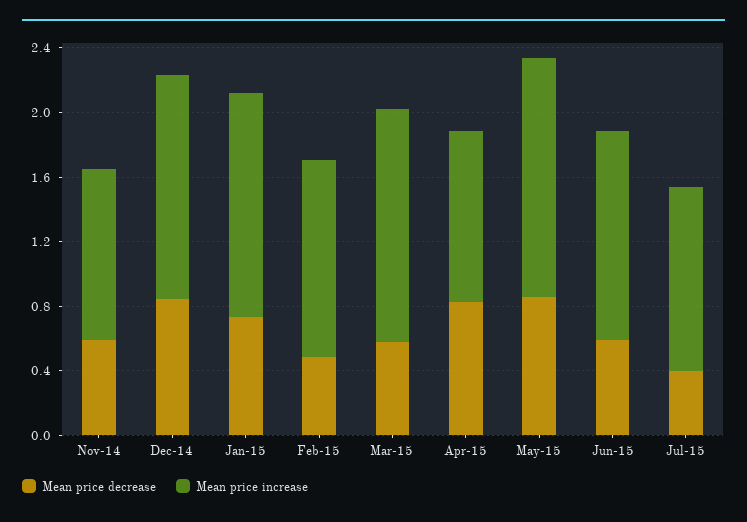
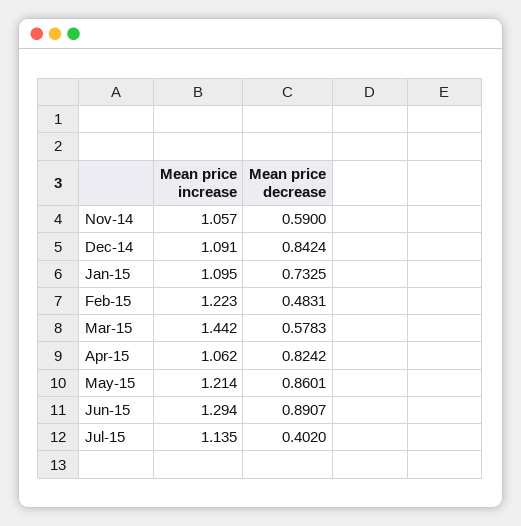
  {
    "Mean price decrease": {
      "Nov-14": 0.59,
      "Dec-14": 0.8424,
      "Jan-15": 0.7325,
      "Feb-15": 0.4831,
      "Mar-15": 0.5783,
      "Apr-15": 0.8242,
      "May-15": 0.8601,
-     "Jun-15": 0.6,
+     "Jun-15": 0.8907,
      "Jul-15": 0.402
    },
    "Mean price increase": {
      "Nov-14": 1.057,
-     "Dec-14": 1.4,
+     "Dec-14": 1.091,
-     "Jan-15": 1.4,
+     "Jan-15": 1.095,
      "Feb-15": 1.223,
      "Mar-15": 1.442,
      "Apr-15": 1.062,
-     "May-15": 1.5,
+     "May-15": 1.214,
      "Jun-15": 1.294,
      "Jul-15": 1.135
    }
  }

